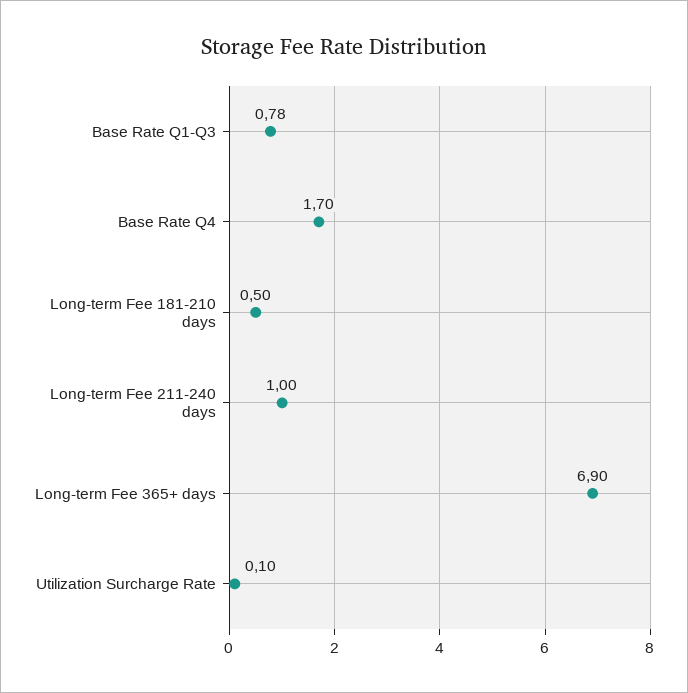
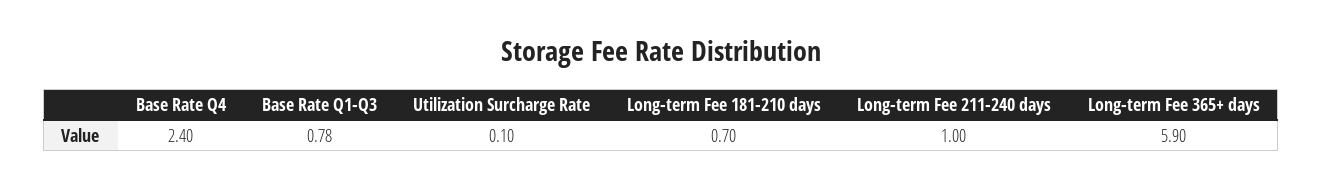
  {
    "Base Rate Q1-Q3": 0.78,
-   "Base Rate Q4": 1.7,
+   "Base Rate Q4": 2.4,
-   "Long-term Fee 181-210 days": 0.5,
+   "Long-term Fee 181-210 days": 0.7,
    "Long-term Fee 211-240 days": 1,
-   "Long-term Fee 365+ days": 6.9,
+   "Long-term Fee 365+ days": 5.9,
    "Utilization Surcharge Rate": 0.1
  }

